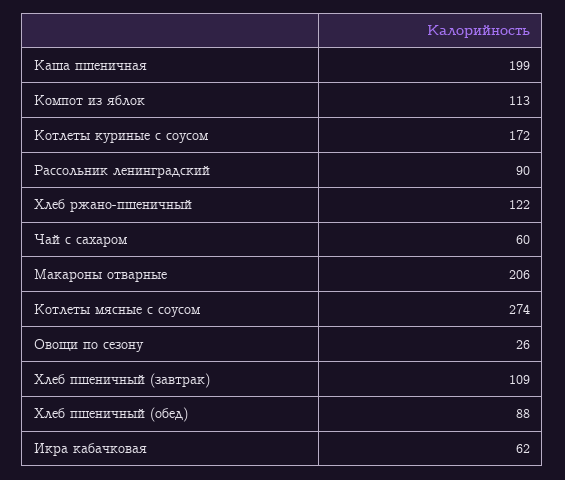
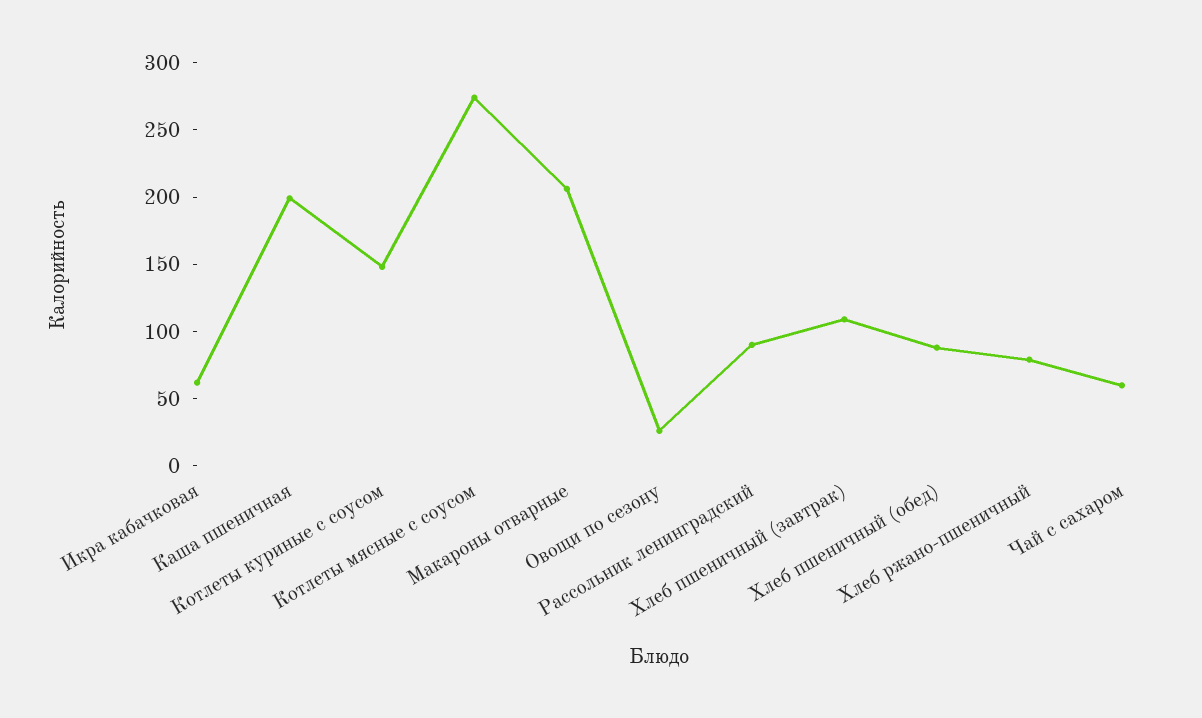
  {
    "Каша пшеничная": 199,
-   "Компот из яблок": 113,
-   "Котлеты куриные с соусом": 172,
+   "Котлеты куриные с соусом": 150,
    "Рассольник ленинградский": 90,
-   "Хлеб ржано-пшеничный": 122,
+   "Хлеб ржано-пшеничный": 80,
    "Чай с сахаром": 60,
    "Макароны отварные": 206,
    "Котлеты мясные с соусом": 274,
    "Овощи по сезону": 26,
    "Хлеб пшеничный (завтрак)": 109,
    "Хлеб пшеничный (обед)": 88,
    "Икра кабачковая": 62
  }

